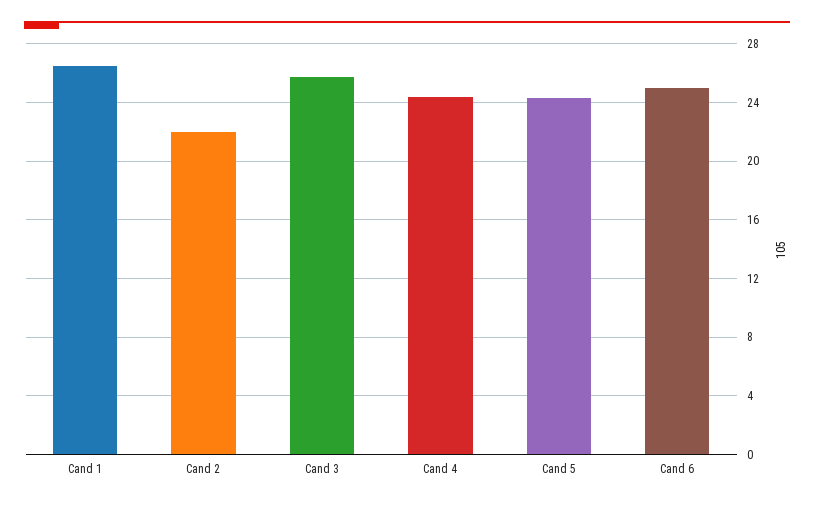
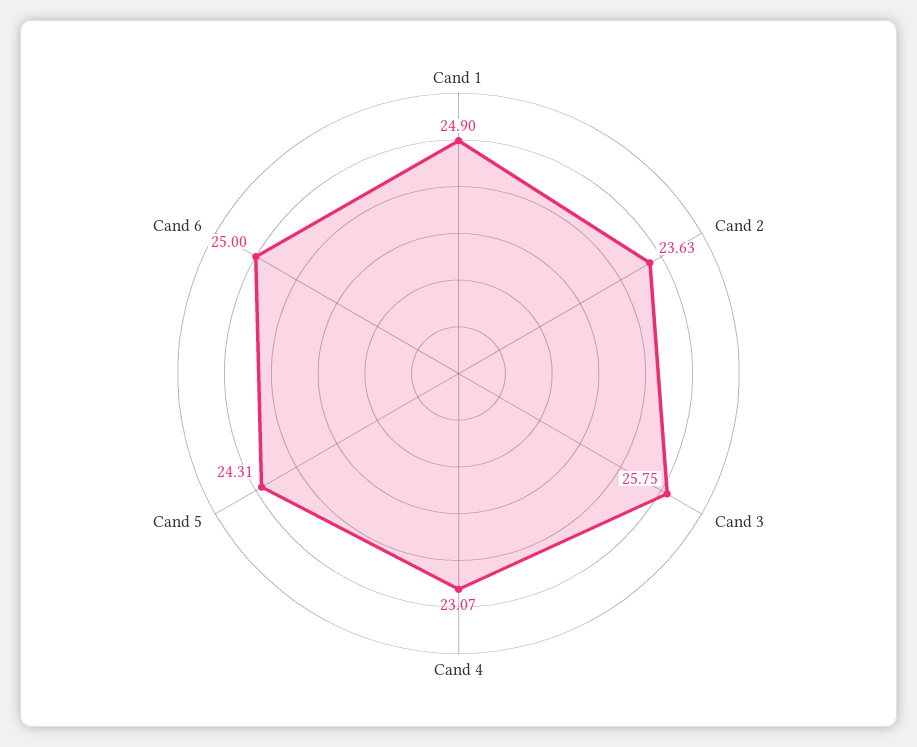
  {
-   "Cand 1": 26.5,
+   "Cand 1": 24.9,
-   "Cand 2": 22,
+   "Cand 2": 23.63,
    "Cand 3": 25.75,
-   "Cand 4": 24.5,
+   "Cand 4": 23.07,
    "Cand 5": 24.31,
    "Cand 6": 25
  }

